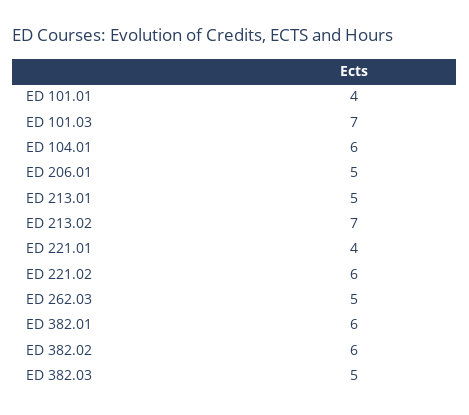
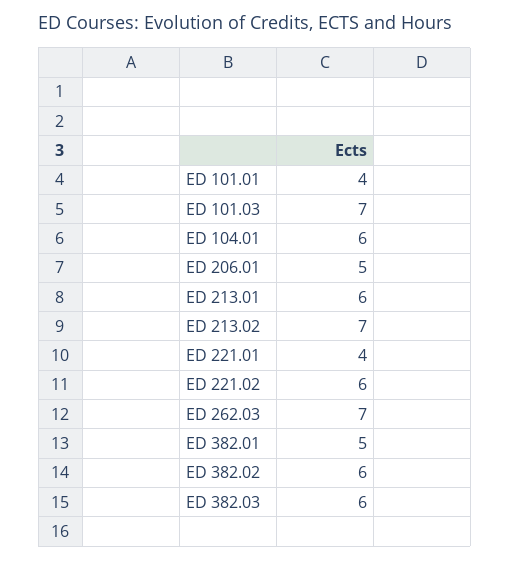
  {
    "ED 101.01": 4,
    "ED 101.03": 7,
    "ED 104.01": 6,
    "ED 206.01": 5,
-   "ED 213.01": 5,
+   "ED 213.01": 6,
    "ED 213.02": 7,
    "ED 221.01": 4,
    "ED 221.02": 6,
-   "ED 262.03": 5,
+   "ED 262.03": 7,
-   "ED 382.01": 6,
+   "ED 382.01": 5,
    "ED 382.02": 6,
-   "ED 382.03": 5
+   "ED 382.03": 6
  }

